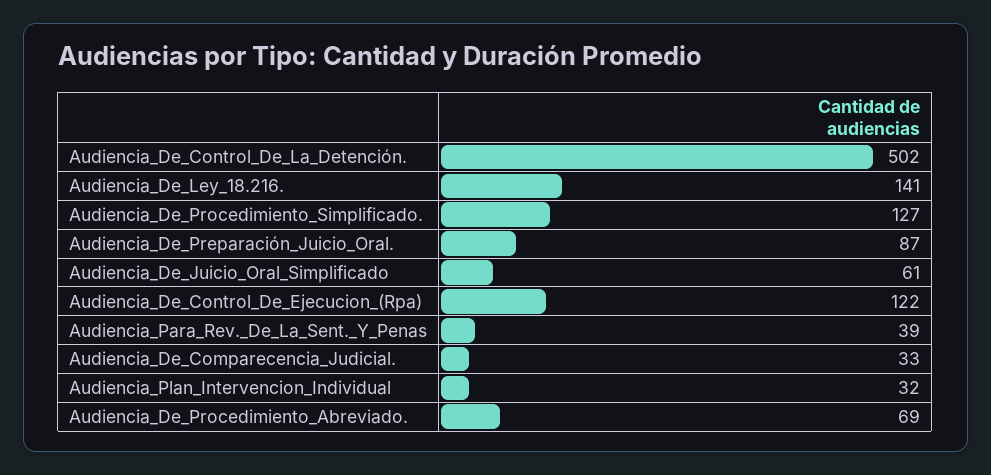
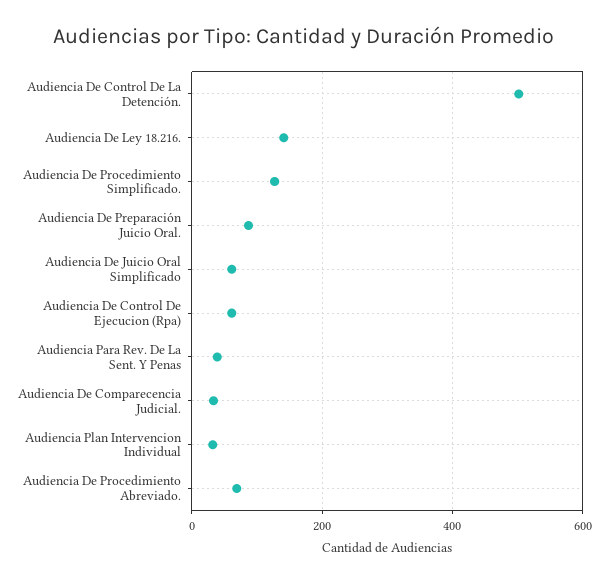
  {
    "Audiencia_De_Control_De_La_Detención.": 502,
    "Audiencia_De_Ley_18.216.": 141,
    "Audiencia_De_Procedimiento_Simplificado.": 127,
    "Audiencia_De_Preparación_Juicio_Oral.": 87,
    "Audiencia_De_Juicio_Oral_Simplificado": 61,
-   "Audiencia_De_Control_De_Ejecucion_(Rpa)": 122,
+   "Audiencia_De_Control_De_Ejecucion_(Rpa)": 60,
    "Audiencia_Para_Rev._De_La_Sent._Y_Penas": 39,
    "Audiencia_De_Comparecencia_Judicial.": 33,
    "Audiencia_Plan_Intervencion_Individual": 32,
    "Audiencia_De_Procedimiento_Abreviado.": 69
  }

